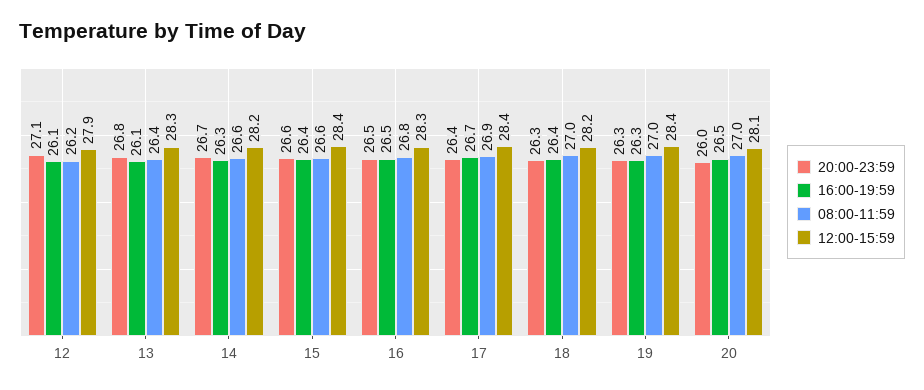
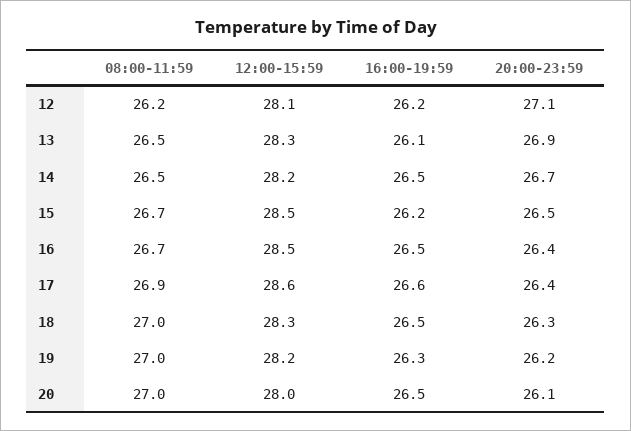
  {
    "20:00-23:59": {
      "12": 27.1,
-     "13": 26.8,
+     "13": 26.9,
      "14": 26.7,
-     "15": 26.6,
+     "15": 26.5,
-     "16": 26.5,
+     "16": 26.4,
      "17": 26.4,
      "18": 26.3,
-     "19": 26.3,
+     "19": 26.2,
-     "20": 26
+     "20": 26.1
    },
    "16:00-19:59": {
-     "12": 26.1,
+     "12": 26.2,
      "13": 26.1,
-     "14": 26.3,
+     "14": 26.5,
-     "15": 26.4,
+     "15": 26.2,
      "16": 26.5,
-     "17": 26.7,
+     "17": 26.6,
-     "18": 26.4,
+     "18": 26.5,
      "19": 26.3,
      "20": 26.5
    },
    "08:00-11:59": {
      "12": 26.2,
-     "13": 26.4,
+     "13": 26.5,
-     "14": 26.6,
+     "14": 26.5,
-     "15": 26.6,
+     "15": 26.7,
-     "16": 26.8,
+     "16": 26.7,
      "17": 26.9,
      "18": 27,
      "19": 27,
      "20": 27
    },
    "12:00-15:59": {
-     "12": 27.9,
+     "12": 28.1,
      "13": 28.3,
      "14": 28.2,
-     "15": 28.4,
+     "15": 28.5,
-     "16": 28.3,
+     "16": 28.5,
-     "17": 28.4,
+     "17": 28.6,
-     "18": 28.2,
+     "18": 28.3,
-     "19": 28.4,
+     "19": 28.2,
-     "20": 28.1
+     "20": 28
    }
  }

